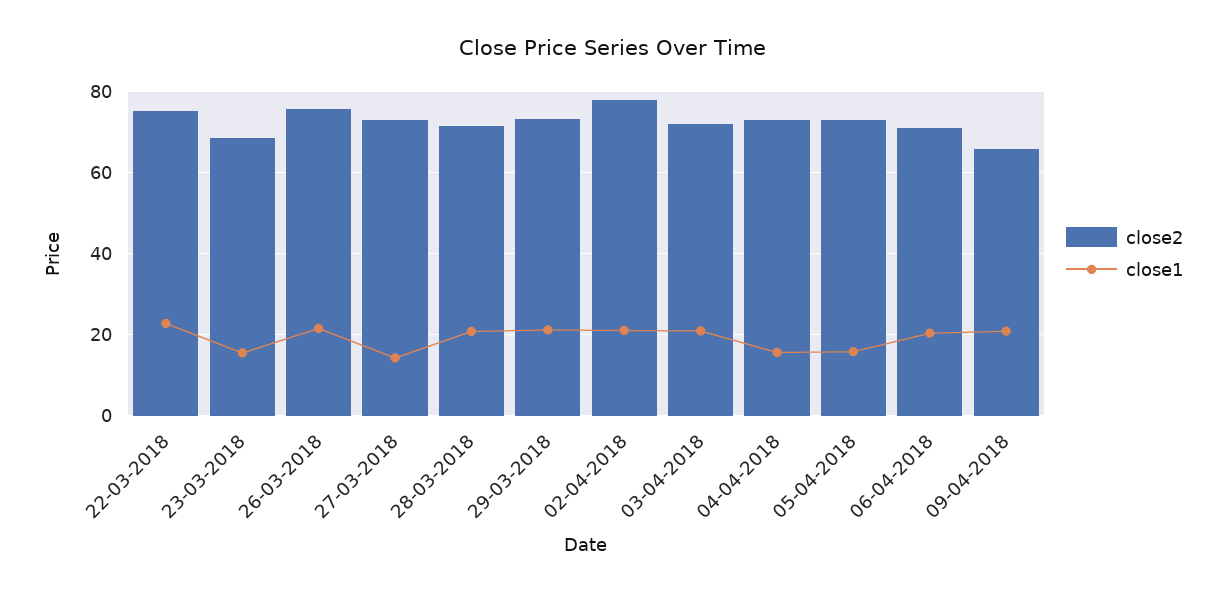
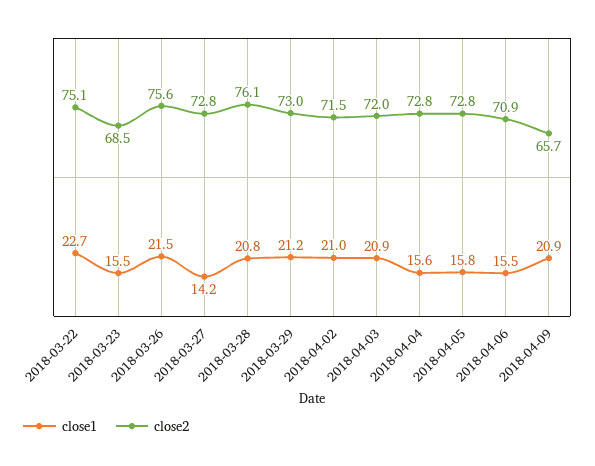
  {
    "close2": {
      "22-03-2018": 75.1,
      "23-03-2018": 68.5,
      "26-03-2018": 75.6,
      "27-03-2018": 72.8,
-     "28-03-2018": 72,
+     "28-03-2018": 76.1,
      "29-03-2018": 73,
-     "02-04-2018": 78,
+     "02-04-2018": 71.5,
      "03-04-2018": 72,
      "04-04-2018": 72.8,
      "05-04-2018": 72.8,
      "06-04-2018": 70.9,
      "09-04-2018": 65.7
    },
    "close1": {
      "22-03-2018": 22.7,
      "23-03-2018": 15.5,
      "26-03-2018": 21.5,
      "27-03-2018": 14.2,
      "28-03-2018": 20.8,
      "29-03-2018": 21.2,
      "02-04-2018": 21,
      "03-04-2018": 20.9,
      "04-04-2018": 15.6,
      "05-04-2018": 15.8,
-     "06-04-2018": 20,
+     "06-04-2018": 15.5,
      "09-04-2018": 20.9
    }
  }

